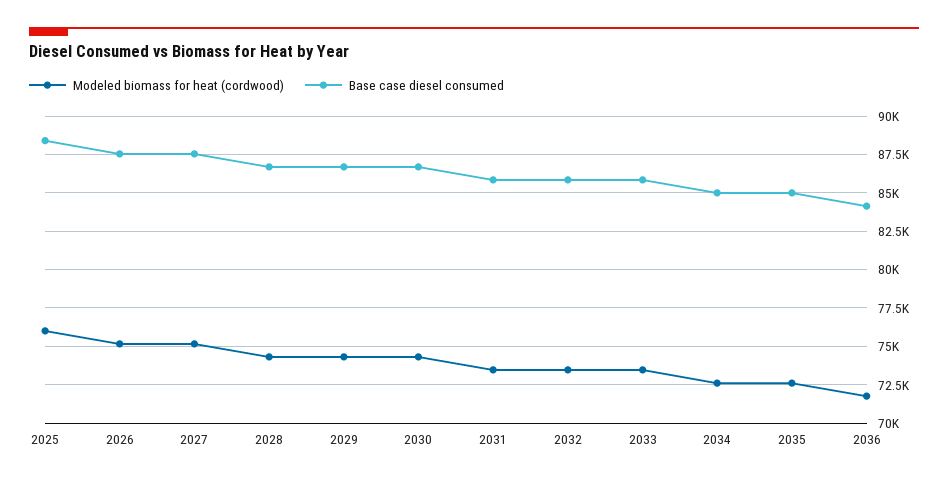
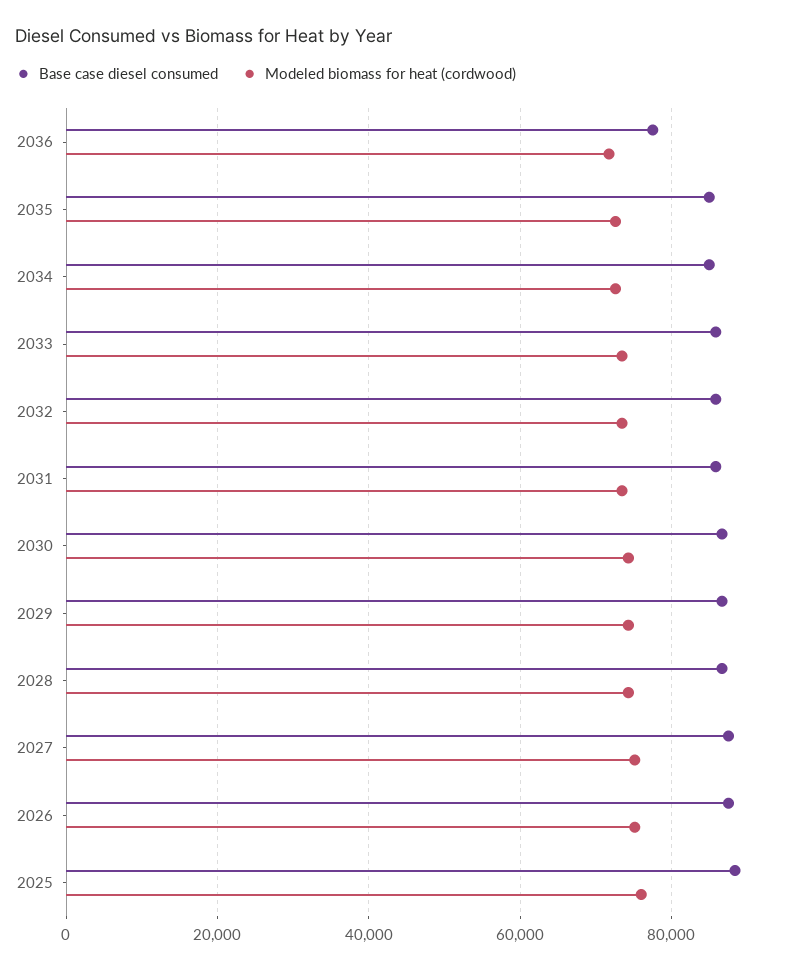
  {
    "Modeled biomass for heat (cordwood)": {
      "2025": 76000,
      "2026": 75000,
      "2027": 75000,
      "2028": 74500,
      "2029": 74500,
      "2030": 74500,
      "2031": 73500,
      "2032": 73500,
      "2033": 73500,
      "2034": 72500,
      "2035": 72500,
      "2036": 72000
    },
    "Base case diesel consumed": {
      "2025": 88500,
      "2026": 87500,
      "2027": 87500,
      "2028": 86500,
      "2029": 86500,
      "2030": 86500,
      "2031": 86000,
      "2032": 86000,
      "2033": 86000,
      "2034": 85000,
      "2035": 85000,
-     "2036": 84000
+     "2036": 78000
    }
  }

